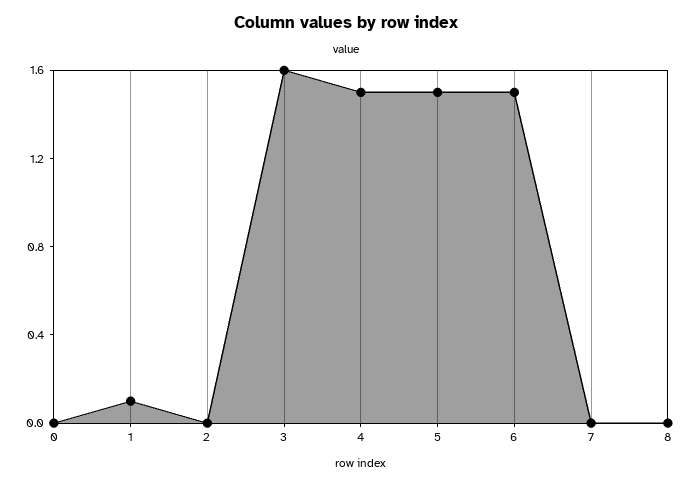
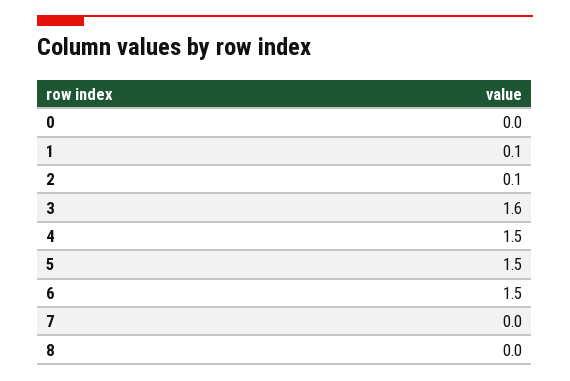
  {
    "0": 0,
    "1": 0.1,
-   "2": 0,
+   "2": 0.1,
    "3": 1.6,
    "4": 1.5,
    "5": 1.5,
    "6": 1.5,
    "7": 0,
    "8": 0
  }

